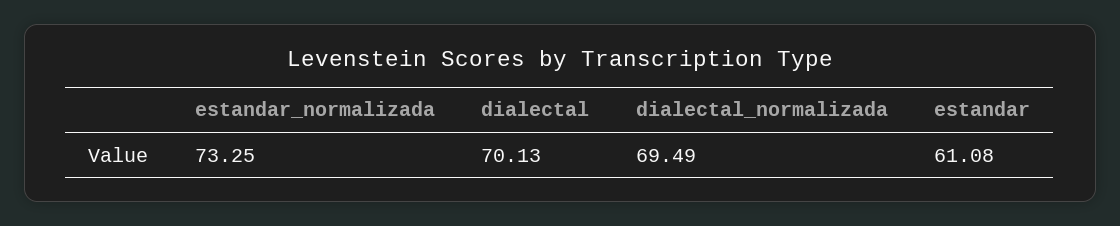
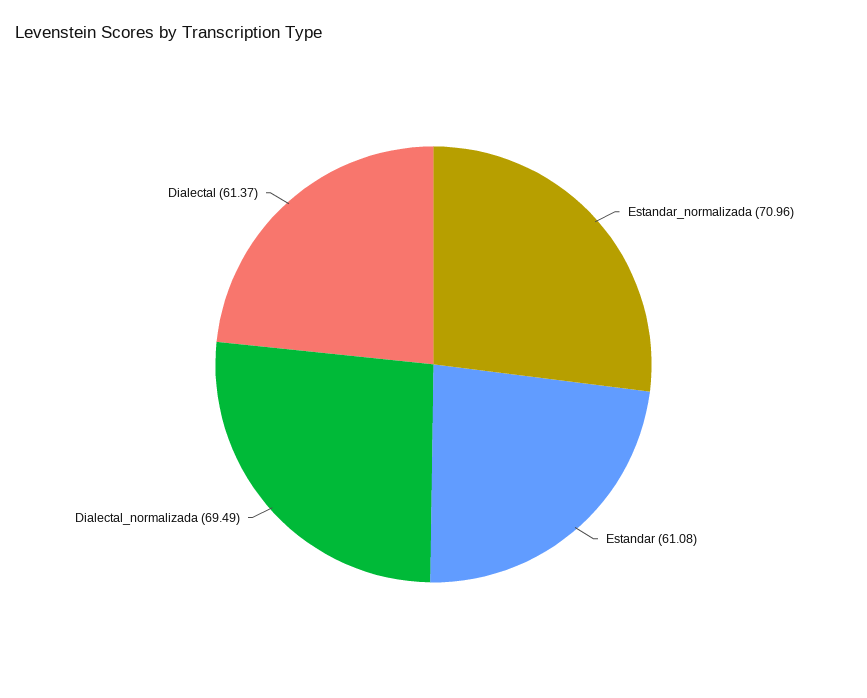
  {
-   "estandar_normalizada": 73.25,
+   "estandar_normalizada": 70.96,
-   "dialectal": 70.13,
+   "dialectal": 61.37,
    "dialectal_normalizada": 69.49,
    "estandar": 61.08
  }

